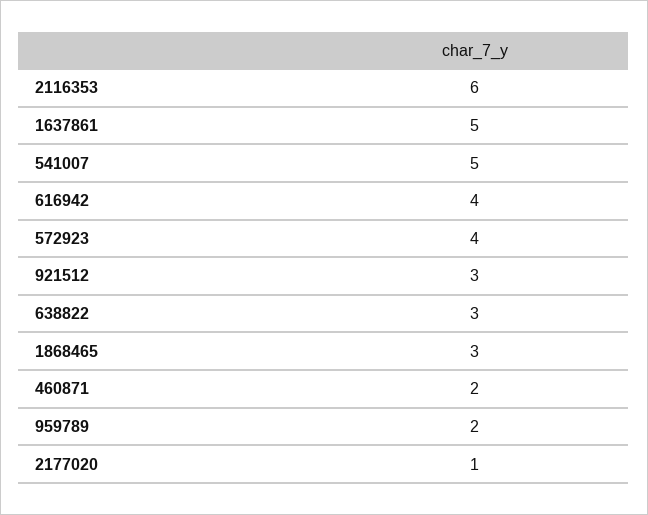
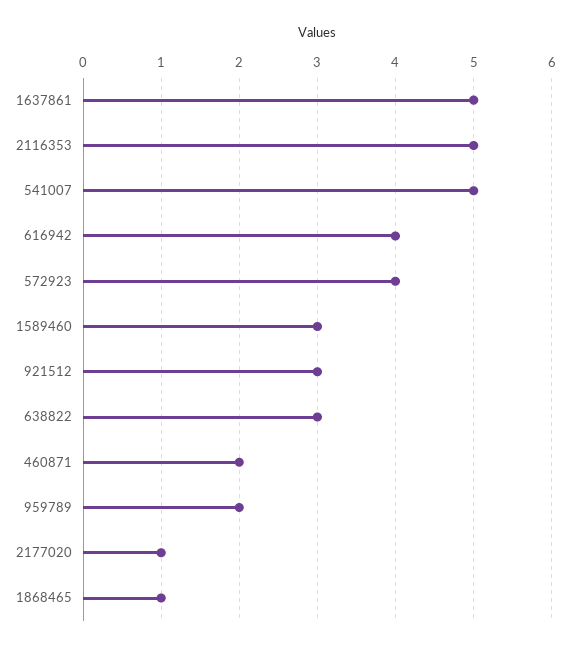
  {
-   "2116353": 6,
+   "2116353": 5,
    "1637861": 5,
    "541007": 5,
    "616942": 4,
    "572923": 4,
    "921512": 3,
    "638822": 3,
-   "1868465": 3,
+   "1868465": 1,
    "460871": 2,
    "959789": 2,
-   "2177020": 1
+   "2177020": 1,
+   "1589460": 3
  }

